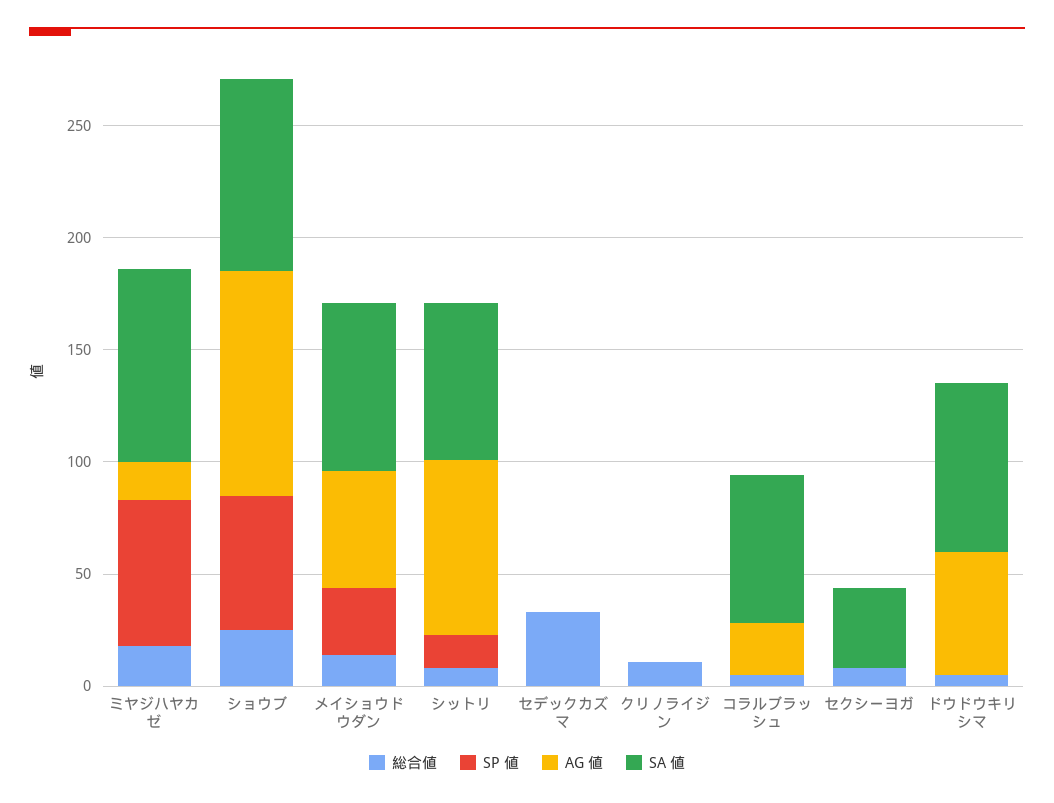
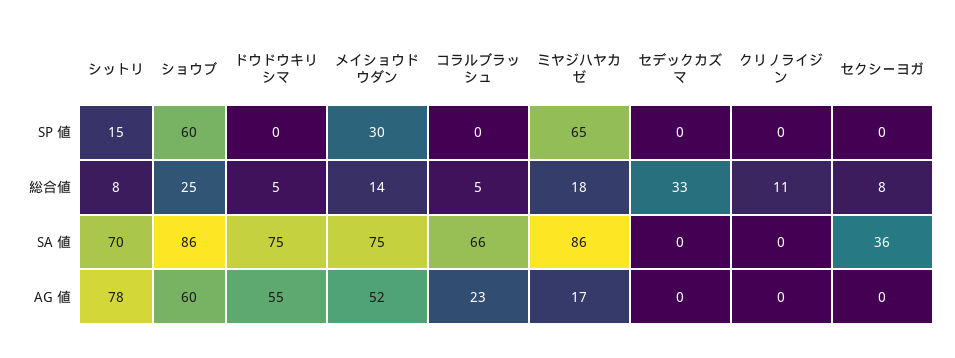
  {
    "総合値": {
      "ミヤジハヤカゼ": 18,
      "ショウブ": 25,
      "メイショウドウダン": 14,
      "シットリ": 8,
      "セデックカズマ": 33,
      "クリノライジン": 11,
      "コラルブラッシュ": 5,
      "セクシーヨガ": 8,
      "ドウドウキリシマ": 5
    },
    "SP 値": {
      "ミヤジハヤカゼ": 65,
      "ショウブ": 60,
      "メイショウドウダン": 30,
      "シットリ": 15,
      "セデックカズマ": 0,
      "クリノライジン": 0,
      "コラルブラッシュ": 0,
      "セクシーヨガ": 0,
      "ドウドウキリシマ": 0
    },
    "AG 値": {
      "ミヤジハヤカゼ": 17,
-     "ショウブ": 100,
+     "ショウブ": 60,
      "メイショウドウダン": 52,
      "シットリ": 78,
      "セデックカズマ": 0,
      "クリノライジン": 0,
      "コラルブラッシュ": 23,
      "セクシーヨガ": 0,
      "ドウドウキリシマ": 55
    },
    "SA 値": {
      "ミヤジハヤカゼ": 86,
      "ショウブ": 86,
      "メイショウドウダン": 75,
      "シットリ": 70,
      "セデックカズマ": 0,
      "クリノライジン": 0,
      "コラルブラッシュ": 66,
      "セクシーヨガ": 36,
      "ドウドウキリシマ": 75
    }
  }

